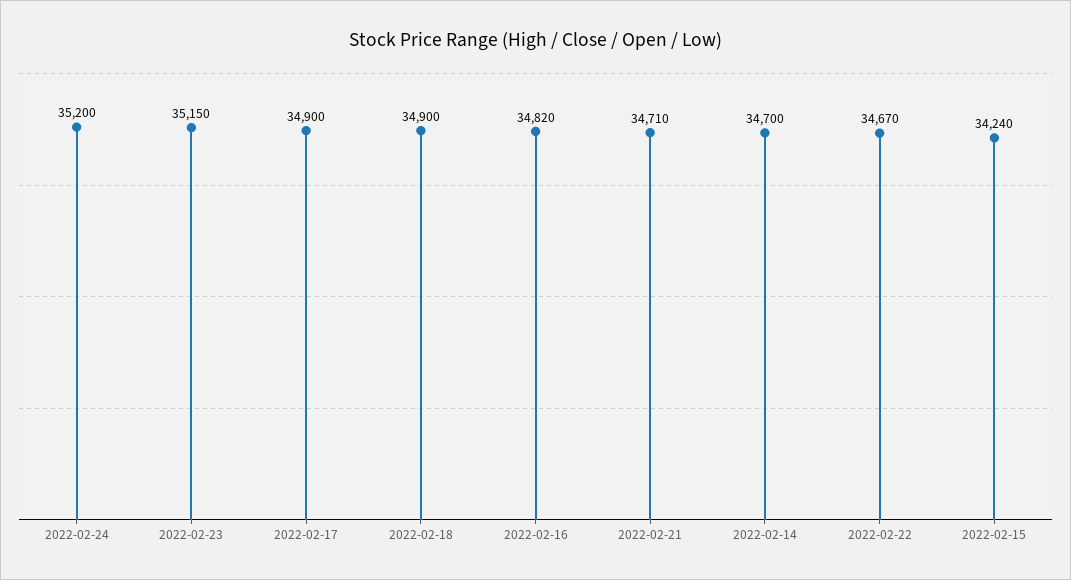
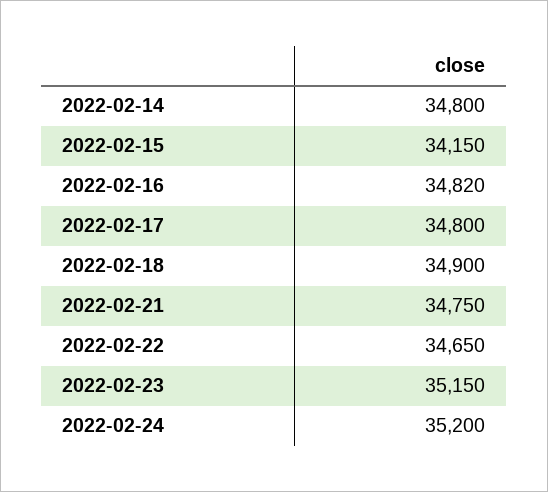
  {
    "2022-02-24": 35200,
    "2022-02-23": 35150,
-   "2022-02-17": 34900,
+   "2022-02-17": 34800,
    "2022-02-18": 34900,
    "2022-02-16": 34820,
-   "2022-02-21": 34710,
+   "2022-02-21": 34750,
-   "2022-02-14": 34700,
+   "2022-02-14": 34800,
-   "2022-02-22": 34670,
+   "2022-02-22": 34650,
-   "2022-02-15": 34240
+   "2022-02-15": 34150
  }

